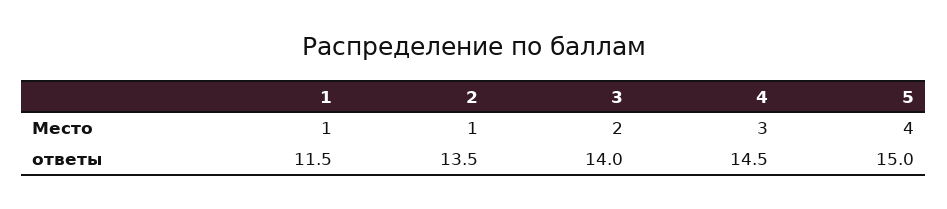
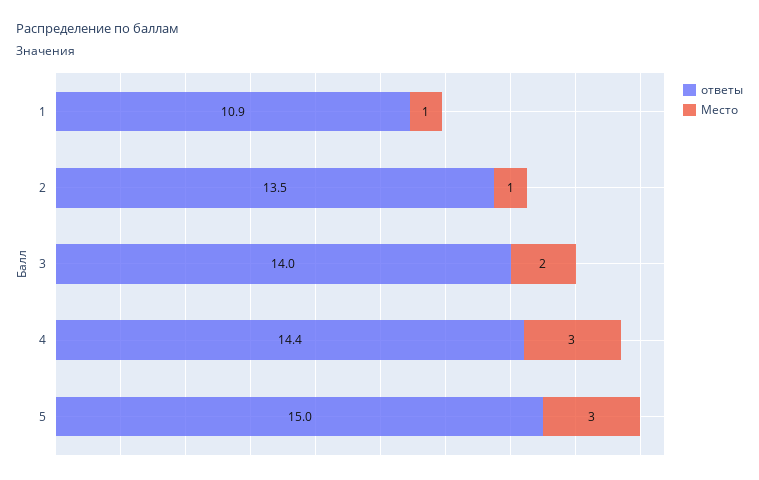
  {
    "Место": {
      "1": 1,
      "2": 1,
      "3": 2,
      "4": 3,
-     "5": 4
+     "5": 3
    },
    "ответы": {
-     "1": 11.5,
+     "1": 10.9,
      "2": 13.5,
      "3": 14,
-     "4": 14.5,
+     "4": 14.4,
      "5": 15
    }
  }

